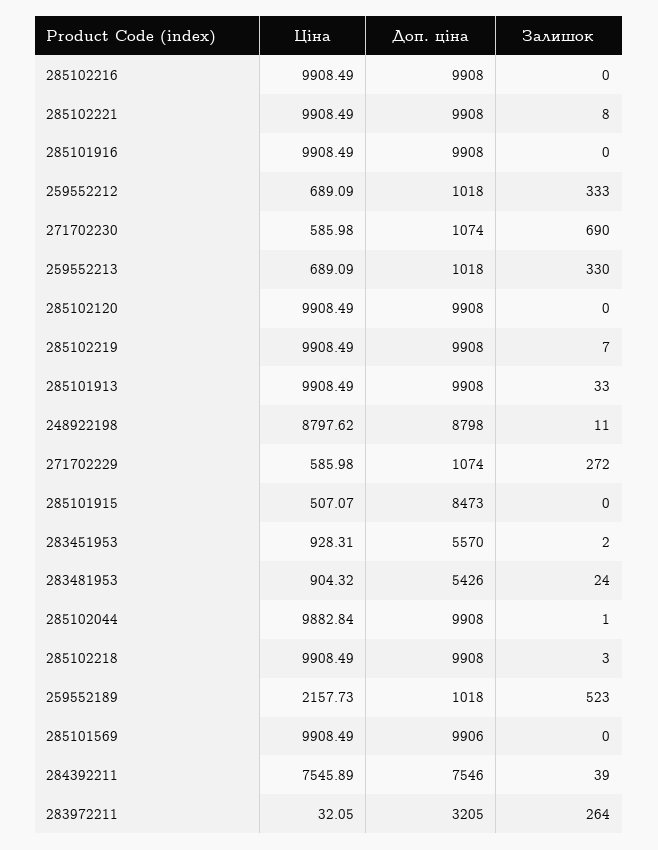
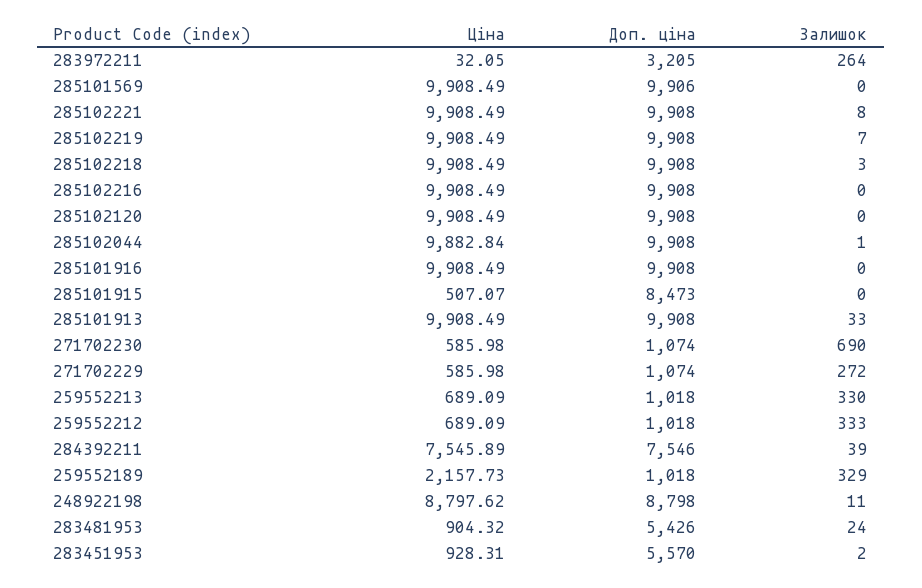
  {
    "Ціна": {
      "285102216": 9908.49,
      "285102221": 9908.49,
      "285101916": 9908.49,
      "259552212": 689.09,
      "271702230": 585.98,
      "259552213": 689.09,
      "285102120": 9908.49,
      "285102219": 9908.49,
      "285101913": 9908.49,
      "248922198": 8797.62,
      "271702229": 585.98,
      "285101915": 507.07,
      "283451953": 928.31,
      "283481953": 904.32,
      "285102044": 9882.84,
      "285102218": 9908.49,
      "259552189": 2157.73,
      "285101569": 9908.49,
      "284392211": 7545.89,
      "283972211": 32.05
    },
    "Доп. ціна": {
      "285102216": 9908,
      "285102221": 9908,
      "285101916": 9908,
      "259552212": 1018,
      "271702230": 1074,
      "259552213": 1018,
      "285102120": 9908,
      "285102219": 9908,
      "285101913": 9908,
      "248922198": 8798,
      "271702229": 1074,
      "285101915": 8473,
      "283451953": 5570,
      "283481953": 5426,
      "285102044": 9908,
      "285102218": 9908,
      "259552189": 1018,
      "285101569": 9906,
      "284392211": 7546,
      "283972211": 3205
    },
    "Залишок": {
      "285102216": 0,
      "285102221": 8,
      "285101916": 0,
      "259552212": 333,
      "271702230": 690,
      "259552213": 330,
      "285102120": 0,
      "285102219": 7,
      "285101913": 33,
      "248922198": 11,
      "271702229": 272,
      "285101915": 0,
      "283451953": 2,
      "283481953": 24,
      "285102044": 1,
      "285102218": 3,
-     "259552189": 523,
+     "259552189": 329,
      "285101569": 0,
      "284392211": 39,
      "283972211": 264
    }
  }

